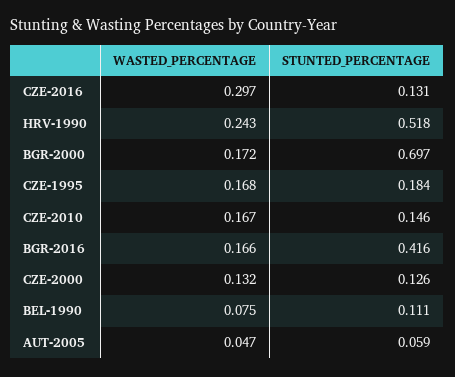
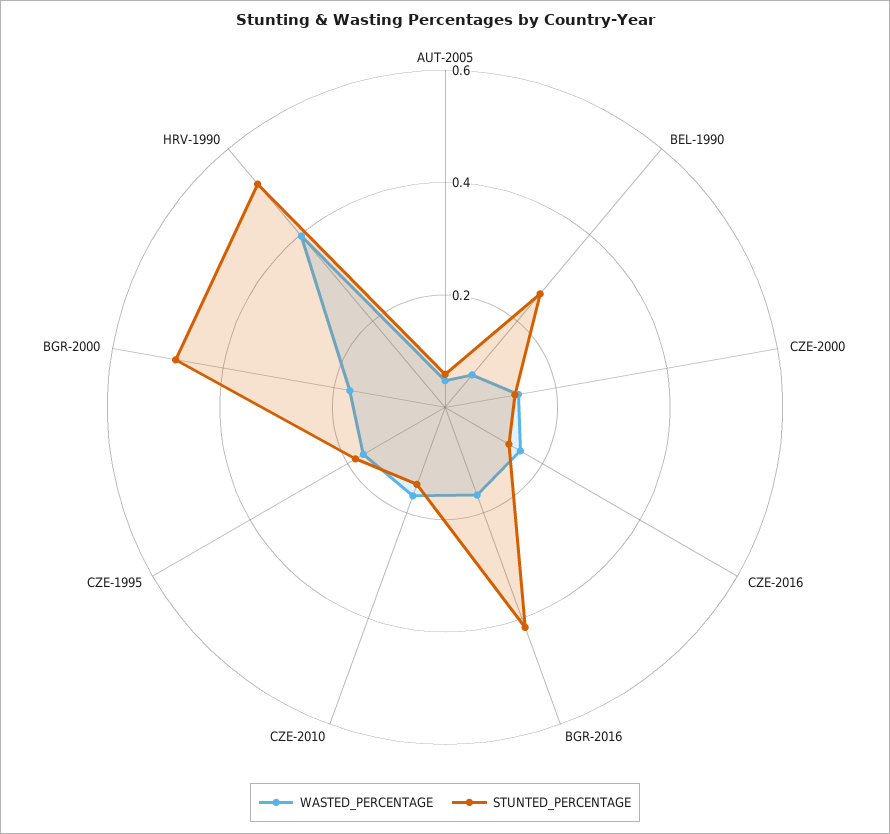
  {
    "WASTED_PERCENTAGE": {
-     "CZE-2016": 0.297,
+     "CZE-2016": 0.15,
-     "HRV-1990": 0.243,
+     "HRV-1990": 0.4,
      "BGR-2000": 0.172,
      "CZE-1995": 0.168,
      "CZE-2010": 0.167,
      "BGR-2016": 0.166,
      "CZE-2000": 0.132,
      "BEL-1990": 0.075,
      "AUT-2005": 0.047
    },
    "STUNTED_PERCENTAGE": {
      "CZE-2016": 0.131,
      "HRV-1990": 0.518,
-     "BGR-2000": 0.697,
+     "BGR-2000": 0.5,
      "CZE-1995": 0.184,
      "CZE-2010": 0.146,
      "BGR-2016": 0.416,
      "CZE-2000": 0.126,
-     "BEL-1990": 0.111,
+     "BEL-1990": 0.25,
      "AUT-2005": 0.059
    }
  }

